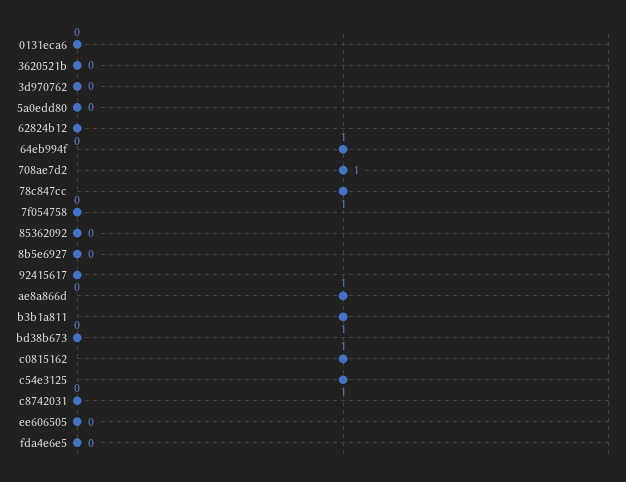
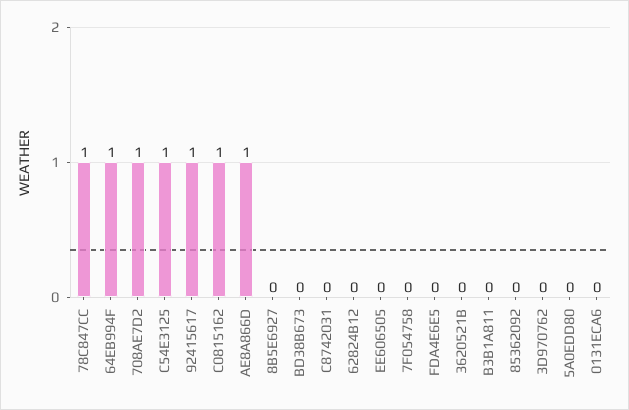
  {
    "0131eca6": 0,
    "3620521b": 0,
    "3d970762": 0,
    "5a0edd80": 0,
    "62824b12": 0,
    "64eb994f": 1,
    "708ae7d2": 1,
    "78c847cc": 1,
    "7f054758": 0,
    "85362092": 0,
    "8b5e6927": 0,
-   "92415617": 0,
+   "92415617": 1,
    "ae8a866d": 1,
-   "b3b1a811": 1,
+   "b3b1a811": 0,
    "bd38b673": 0,
    "c0815162": 1,
    "c54e3125": 1,
    "c8742031": 0,
    "ee606505": 0,
    "fda4e6e5": 0
  }

